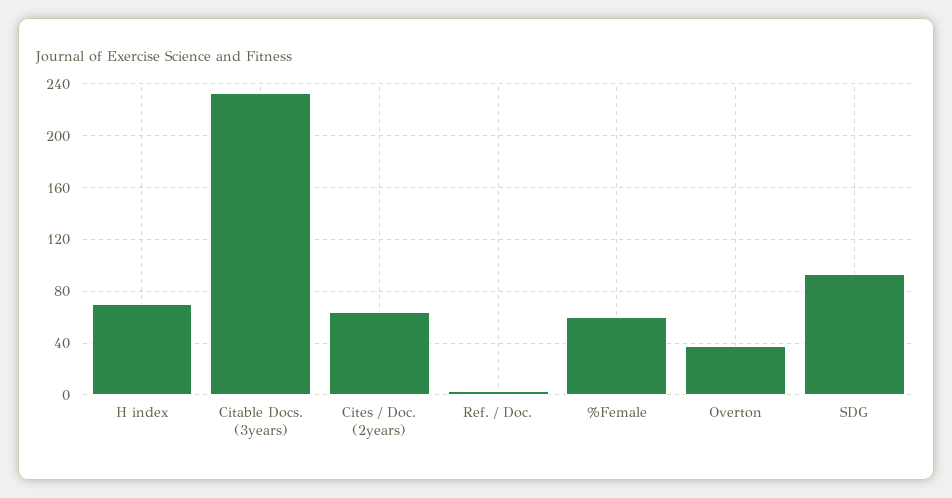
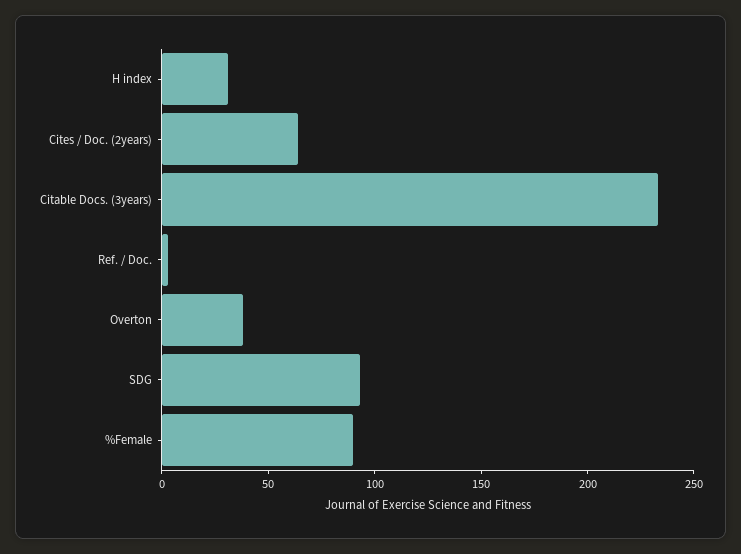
  {
-   "H index": 70,
+   "H index": 30,
    "Citable Docs. (3years)": 235,
    "Cites / Doc. (2years)": 65,
    "Ref. / Doc.": 5,
-   "%Female": 60,
+   "%Female": 90,
    "Overton": 40,
    "SDG": 95
  }

